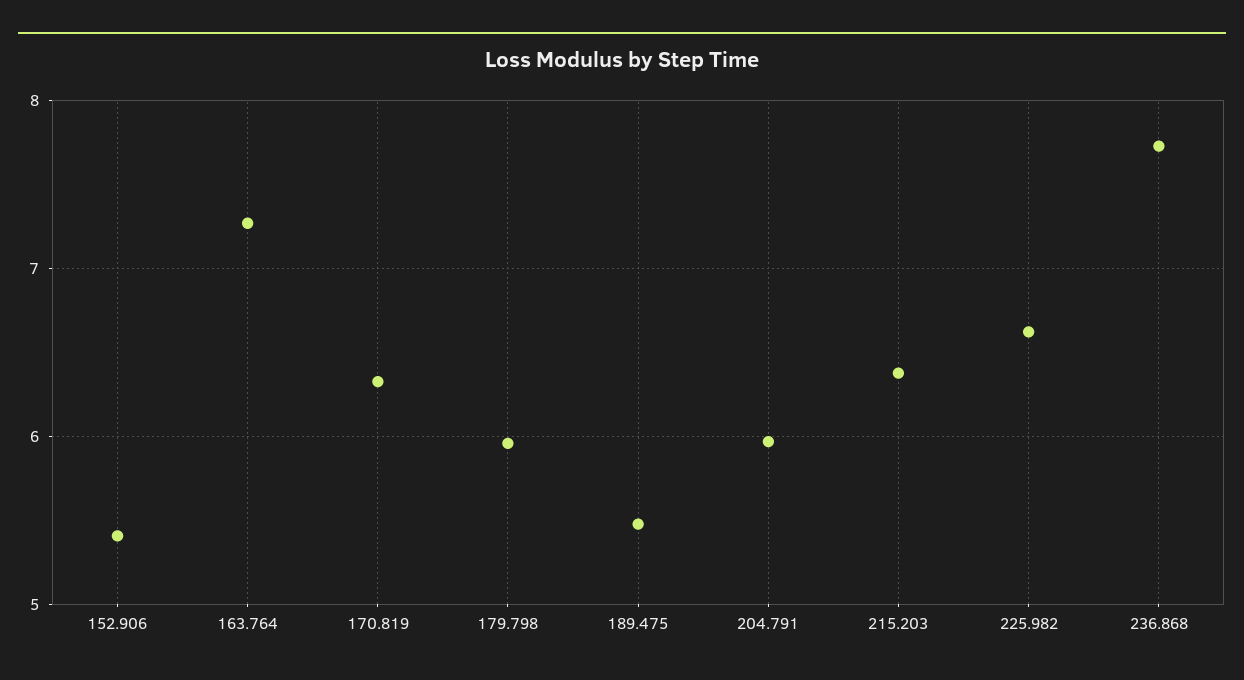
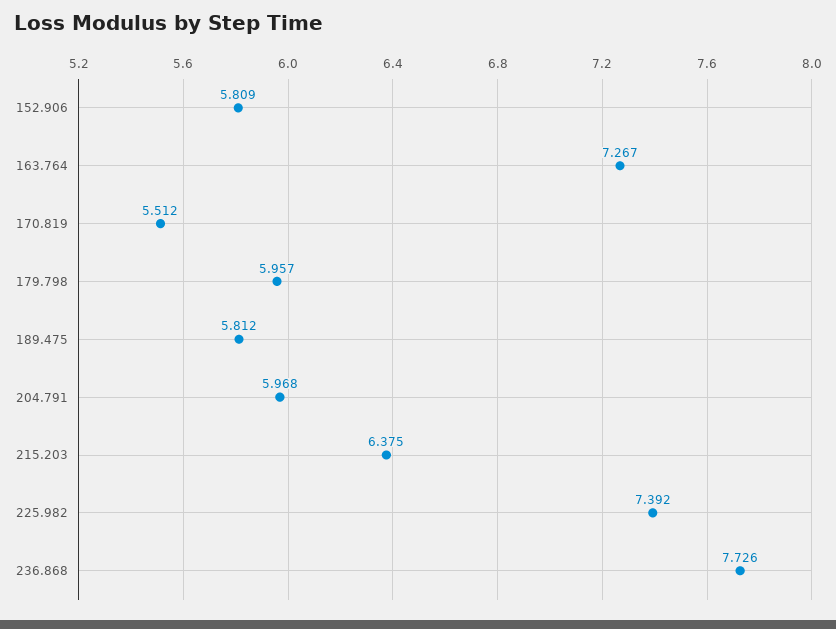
  {
-   "152.906": 5.4,
+   "152.906": 5.809,
    "163.764": 7.267,
-   "170.819": 6.3,
+   "170.819": 5.512,
    "179.798": 5.957,
-   "189.475": 5.5,
+   "189.475": 5.812,
    "204.791": 5.968,
    "215.203": 6.375,
-   "225.982": 6.6,
+   "225.982": 7.392,
    "236.868": 7.726
  }

